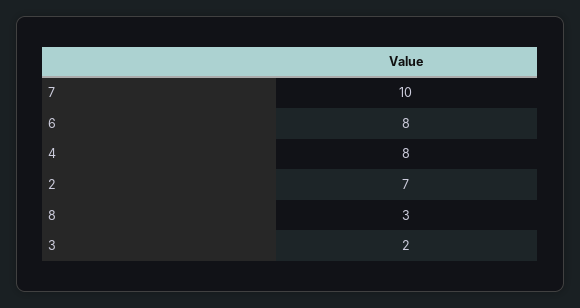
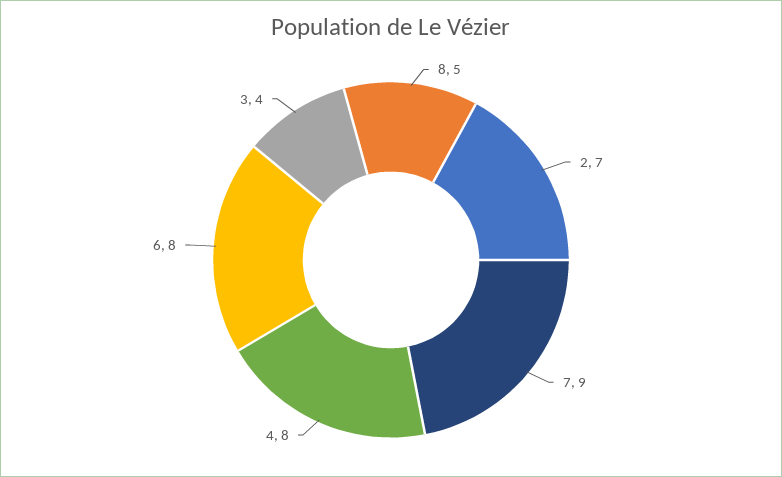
  {
-   "7": 10,
+   "7": 9,
    "6": 8,
    "4": 8,
    "2": 7,
-   "8": 3,
+   "8": 5,
-   "3": 2
+   "3": 4
  }

